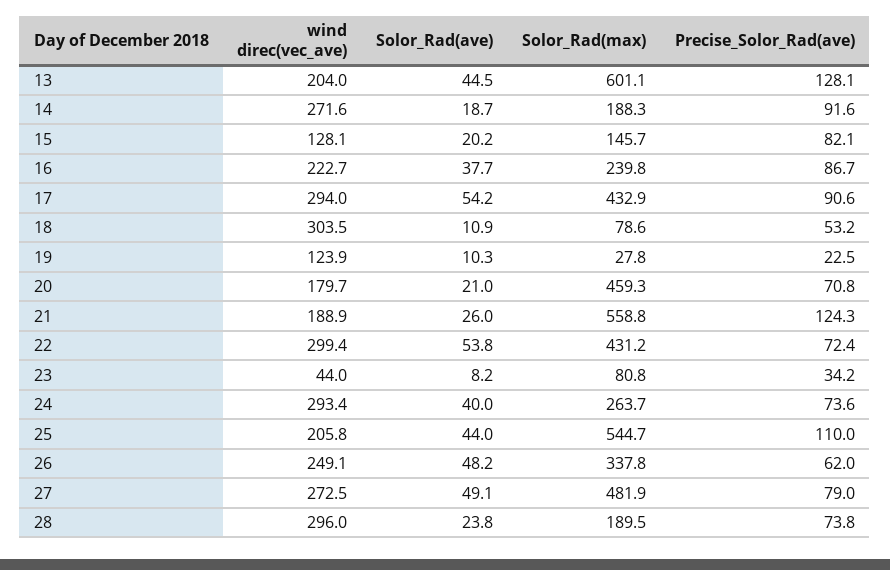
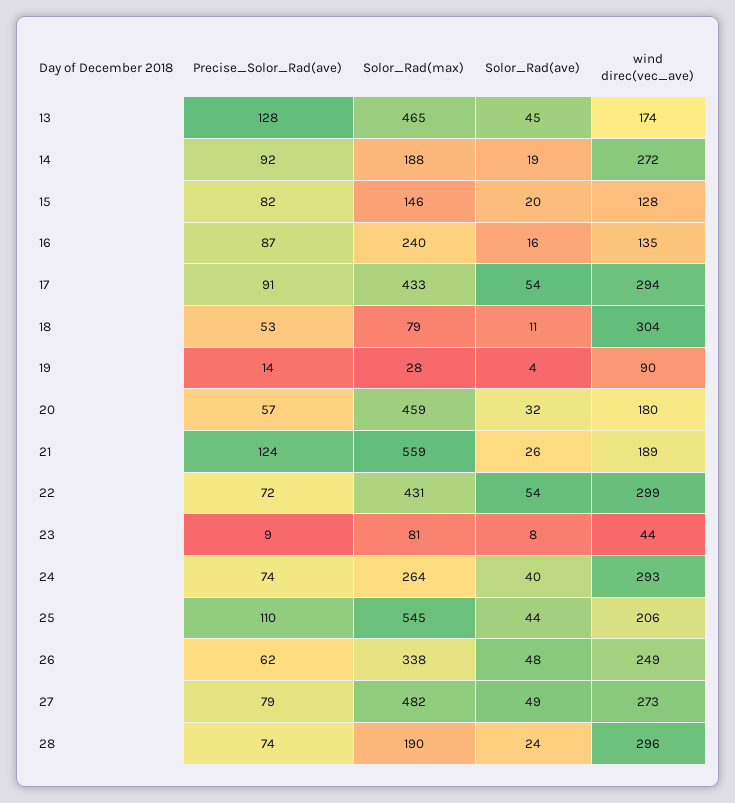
  {
    "wind direc(vec_ave)": {
-     "13": 204,
+     "13": 174,
      "14": 271.6,
      "15": 128.1,
-     "16": 222.7,
+     "16": 135,
      "17": 294,
      "18": 303.5,
-     "19": 123.9,
+     "19": 90,
      "20": 179.7,
      "21": 188.9,
      "22": 299.4,
      "23": 44,
      "24": 293.4,
      "25": 205.8,
      "26": 249.1,
      "27": 272.5,
      "28": 296
    },
    "Solor_Rad(ave)": {
      "13": 44.5,
      "14": 18.7,
      "15": 20.2,
-     "16": 37.7,
+     "16": 16,
      "17": 54.2,
      "18": 10.9,
-     "19": 10.3,
+     "19": 4,
-     "20": 21,
+     "20": 32,
      "21": 26,
      "22": 53.8,
      "23": 8.2,
      "24": 40,
      "25": 44,
      "26": 48.2,
      "27": 49.1,
      "28": 23.8
    },
    "Solor_Rad(max)": {
-     "13": 601.1,
+     "13": 465,
      "14": 188.3,
      "15": 145.7,
      "16": 239.8,
      "17": 432.9,
      "18": 78.6,
      "19": 27.8,
      "20": 459.3,
      "21": 558.8,
      "22": 431.2,
      "23": 80.8,
      "24": 263.7,
      "25": 544.7,
      "26": 337.8,
      "27": 481.9,
      "28": 189.5
    },
    "Precise_Solor_Rad(ave)": {
      "13": 128.1,
      "14": 91.6,
      "15": 82.1,
      "16": 86.7,
      "17": 90.6,
      "18": 53.2,
-     "19": 22.5,
+     "19": 14,
-     "20": 70.8,
+     "20": 57,
      "21": 124.3,
      "22": 72.4,
-     "23": 34.2,
+     "23": 9,
      "24": 73.6,
      "25": 110,
      "26": 62,
      "27": 79,
      "28": 73.8
    }
  }

